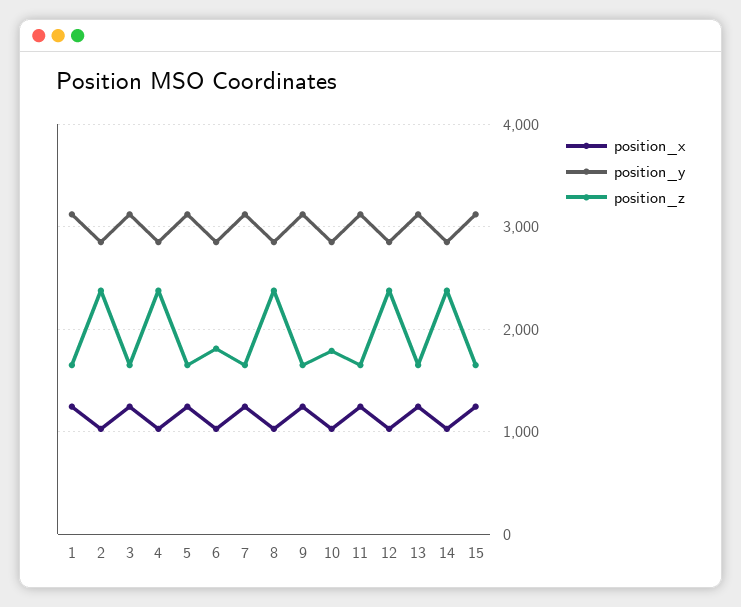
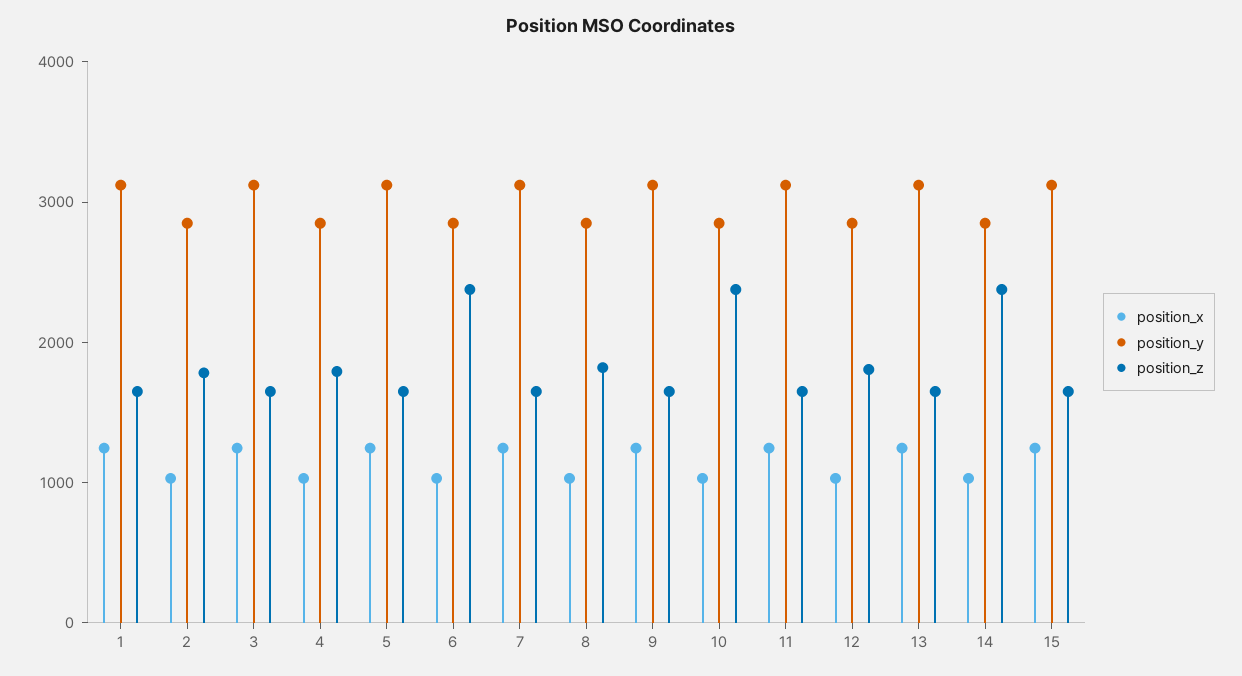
  {
    "position_x": {
      "1": 1200,
      "2": 1000,
      "3": 1200,
      "4": 1000,
      "5": 1200,
      "6": 1000,
      "7": 1200,
      "8": 1000,
      "9": 1200,
      "10": 1000,
      "11": 1200,
      "12": 1000,
      "13": 1200,
      "14": 1000,
      "15": 1200
    },
    "position_y": {
      "1": 3100,
      "2": 2800,
      "3": 3100,
      "4": 2800,
      "5": 3100,
      "6": 2800,
      "7": 3100,
      "8": 2800,
      "9": 3100,
      "10": 2800,
      "11": 3100,
      "12": 2800,
      "13": 3100,
      "14": 2800,
      "15": 3100
    },
    "position_z": {
      "1": 1600,
-     "2": 2400,
+     "2": 1800,
      "3": 1600,
-     "4": 2400,
+     "4": 1800,
      "5": 1600,
-     "6": 1800,
+     "6": 2400,
      "7": 1600,
-     "8": 2400,
+     "8": 1800,
      "9": 1600,
-     "10": 1800,
+     "10": 2400,
      "11": 1600,
-     "12": 2400,
+     "12": 1800,
      "13": 1600,
      "14": 2400,
      "15": 1600
    }
  }

